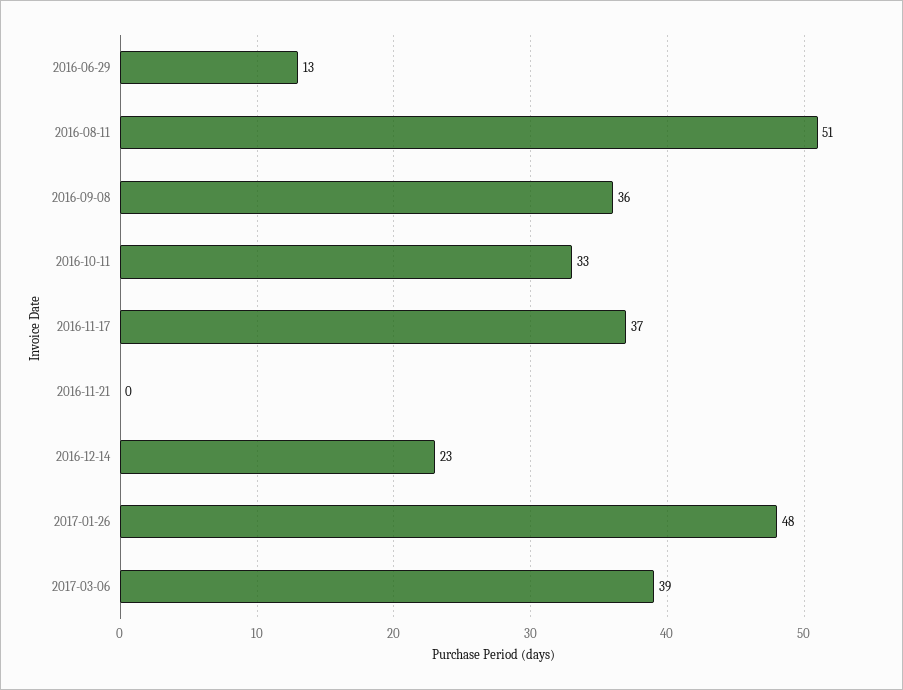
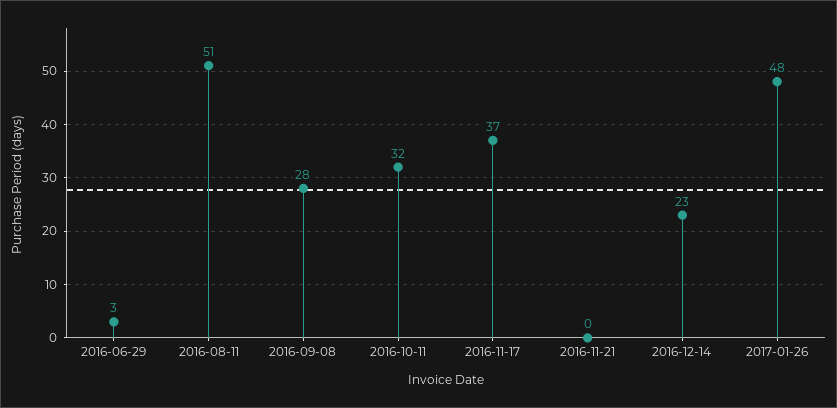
  {
-   "2016-06-29": 13,
+   "2016-06-29": 3,
    "2016-08-11": 51,
-   "2016-09-08": 36,
+   "2016-09-08": 28,
-   "2016-10-11": 33,
+   "2016-10-11": 32,
    "2016-11-17": 37,
    "2016-11-21": 0,
    "2016-12-14": 23,
-   "2017-01-26": 48,
+   "2017-01-26": 48
-   "2017-03-06": 39
  }

